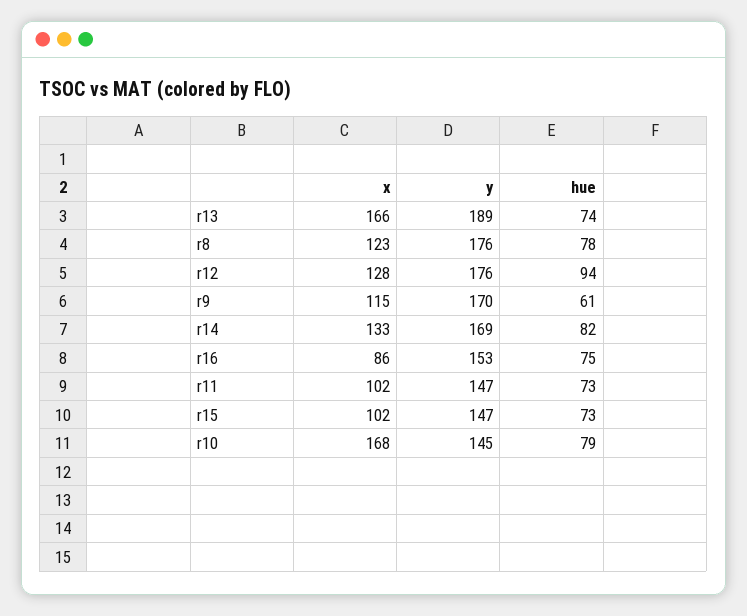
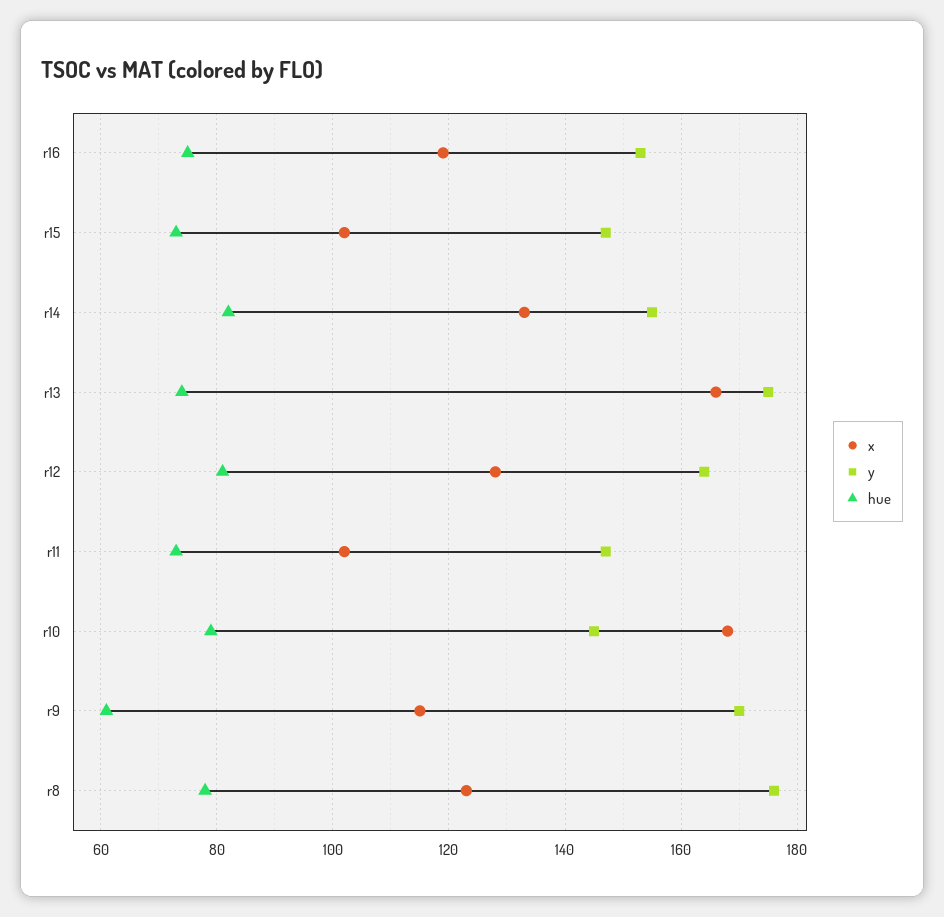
  {
    "x": {
      "r13": 166,
      "r8": 123,
      "r12": 128,
      "r9": 115,
      "r14": 133,
-     "r16": 86,
+     "r16": 120,
      "r11": 102,
      "r15": 102,
      "r10": 168
    },
    "y": {
-     "r13": 189,
+     "r13": 175,
      "r8": 176,
-     "r12": 176,
+     "r12": 165,
      "r9": 170,
-     "r14": 169,
+     "r14": 155,
      "r16": 153,
      "r11": 147,
      "r15": 147,
      "r10": 145
    },
    "hue": {
      "r13": 74,
      "r8": 78,
-     "r12": 94,
+     "r12": 80,
      "r9": 61,
      "r14": 82,
      "r16": 75,
      "r11": 73,
      "r15": 73,
      "r10": 79
    }
  }

